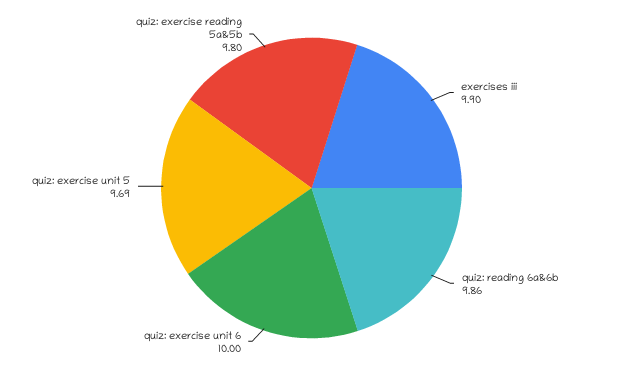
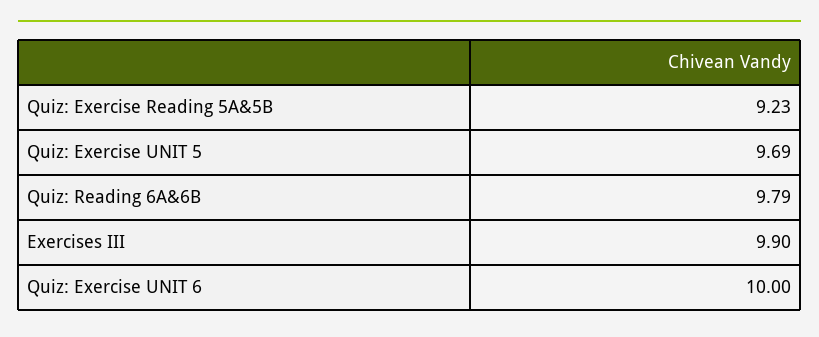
  {
    "exercises iii": 9.9,
-   "quiz: reading 6a&6b": 9.86,
+   "quiz: reading 6a&6b": 9.79,
    "quiz: exercise unit 6": 10,
    "quiz: exercise unit 5": 9.69,
-   "quiz: exercise reading 5a&5b": 9.8
+   "quiz: exercise reading 5a&5b": 9.23
  }

